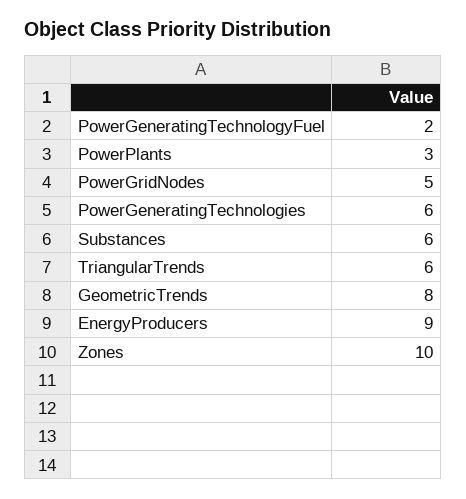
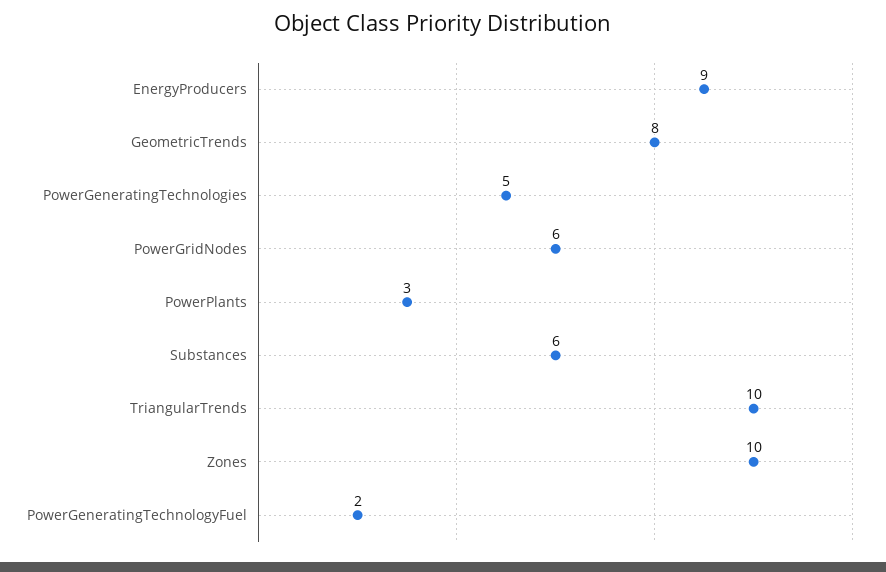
  {
    "PowerGeneratingTechnologyFuel": 2,
    "PowerPlants": 3,
-   "PowerGridNodes": 5,
+   "PowerGridNodes": 6,
-   "PowerGeneratingTechnologies": 6,
+   "PowerGeneratingTechnologies": 5,
    "Substances": 6,
-   "TriangularTrends": 6,
+   "TriangularTrends": 10,
    "GeometricTrends": 8,
    "EnergyProducers": 9,
    "Zones": 10
  }

